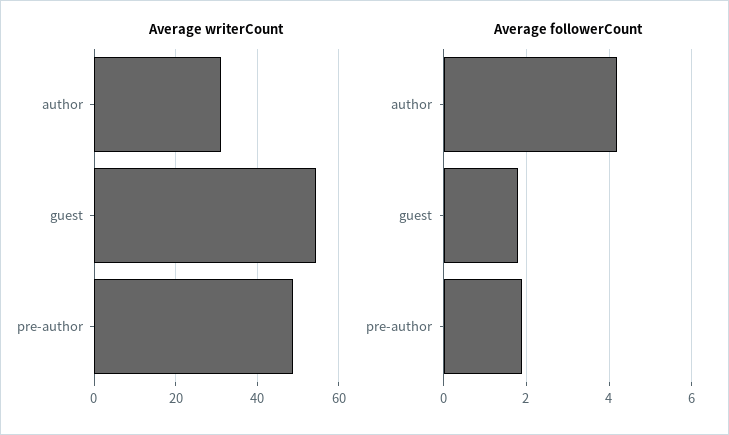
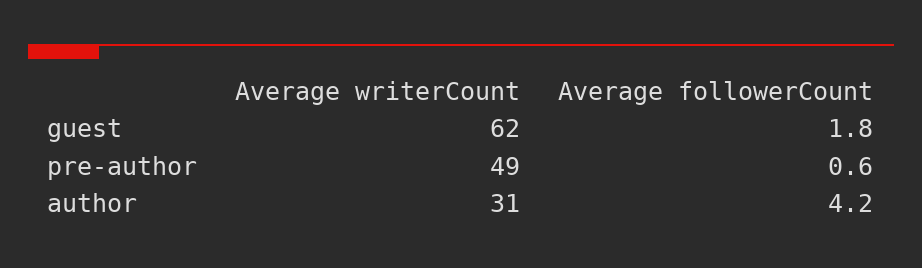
  {
    "Average writerCount": {
      "author": 31,
-     "guest": 54,
+     "guest": 62,
      "pre-author": 49
    },
    "Average followerCount": {
      "author": 4.2,
      "guest": 1.8,
-     "pre-author": 2
+     "pre-author": 0.6
    }
  }

